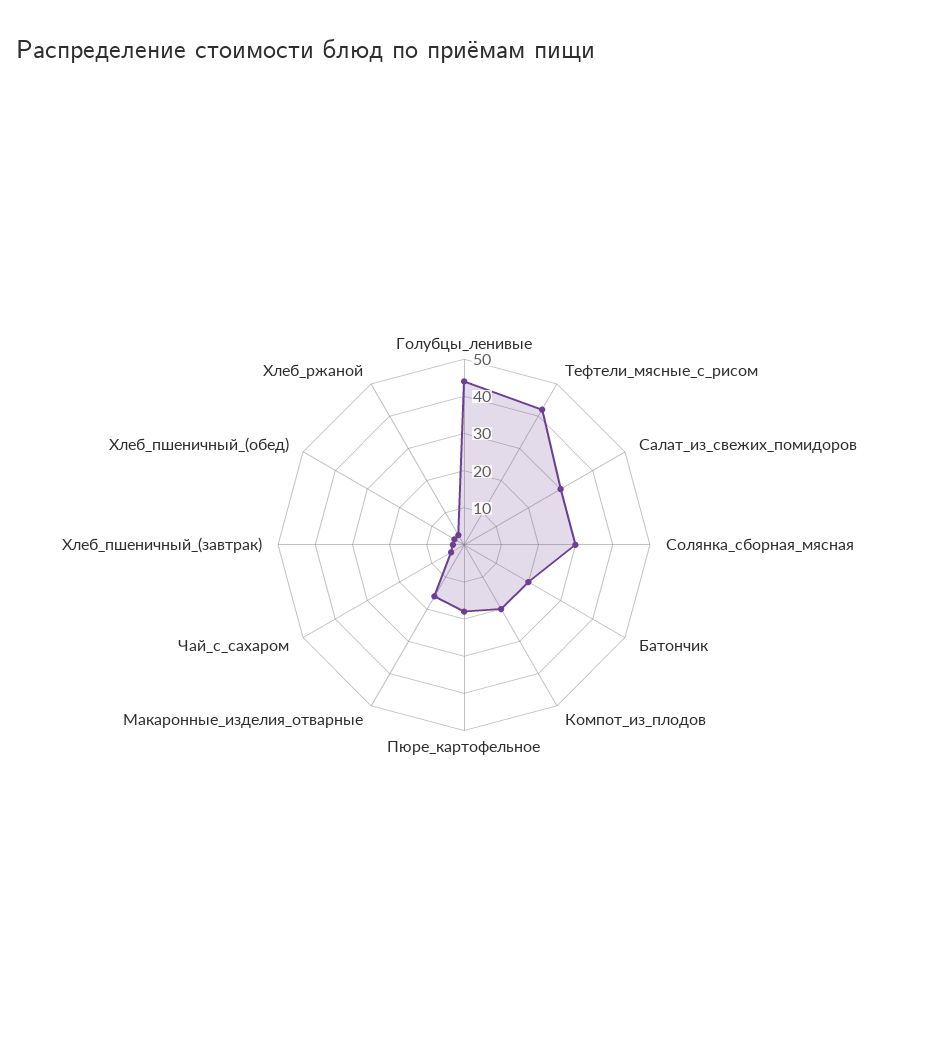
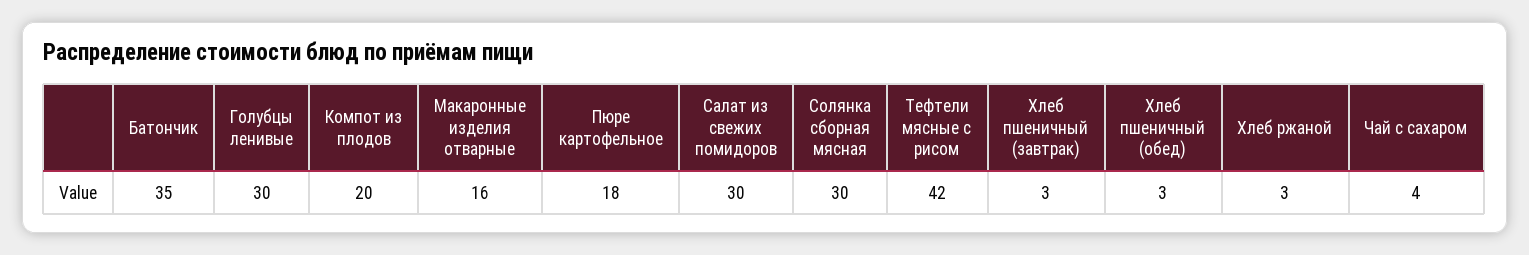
  {
-   "Голубцы_ленивые": 45,
+   "Голубцы_ленивые": 30,
    "Тефтели_мясные_с_рисом": 42,
    "Салат_из_свежих_помидоров": 30,
    "Солянка_сборная_мясная": 30,
-   "Батончик": 20,
+   "Батончик": 35,
    "Компот_из_плодов": 20,
    "Пюре_картофельное": 18,
    "Макаронные_изделия_отварные": 16,
    "Чай_с_сахаром": 4,
    "Хлеб_пшеничный_(завтрак)": 3,
    "Хлеб_пшеничный_(обед)": 3,
    "Хлеб_ржаной": 3
  }

